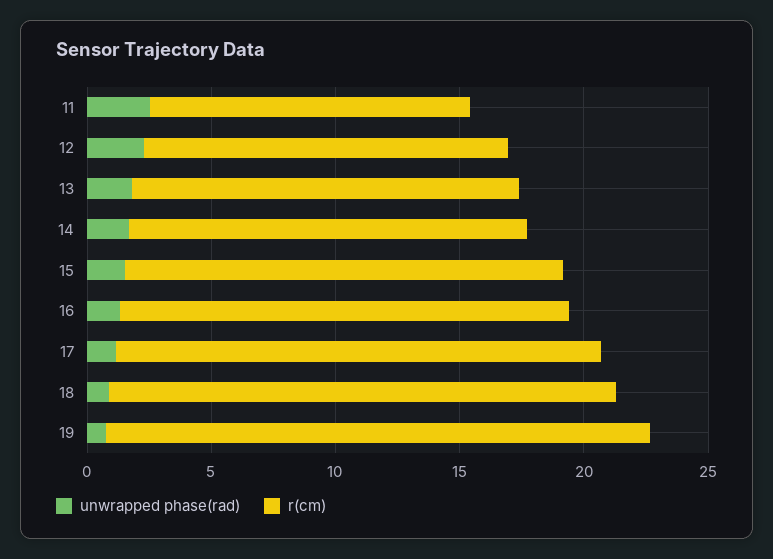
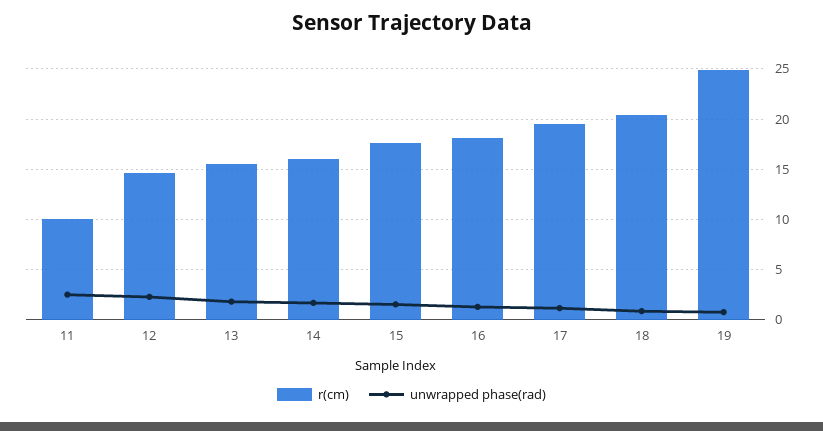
  {
    "unwrapped phase(rad)": {
      "11": 3,
      "12": 2,
      "13": 2,
      "14": 2,
      "15": 2,
      "16": 1,
      "17": 1,
      "18": 1,
      "19": 1
    },
    "r(cm)": {
-     "11": 13,
+     "11": 10,
      "12": 15,
      "13": 16,
      "14": 16,
      "15": 18,
      "16": 18,
      "17": 20,
      "18": 20,
-     "19": 22
+     "19": 25
    }
  }

